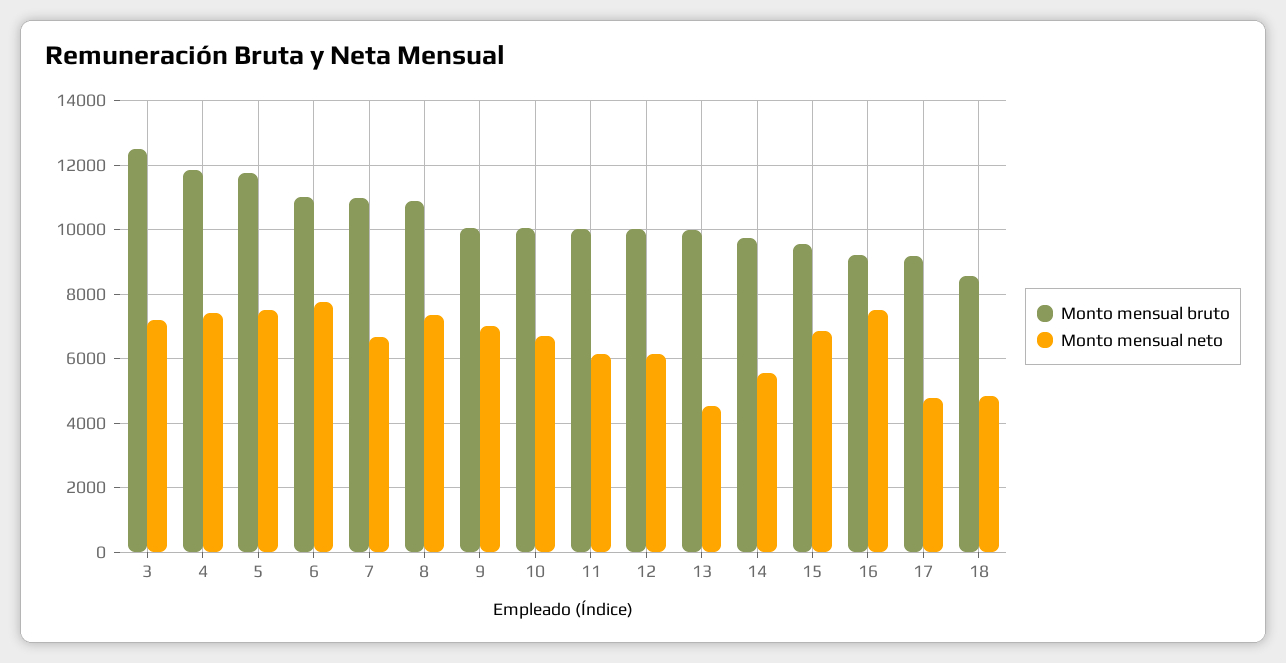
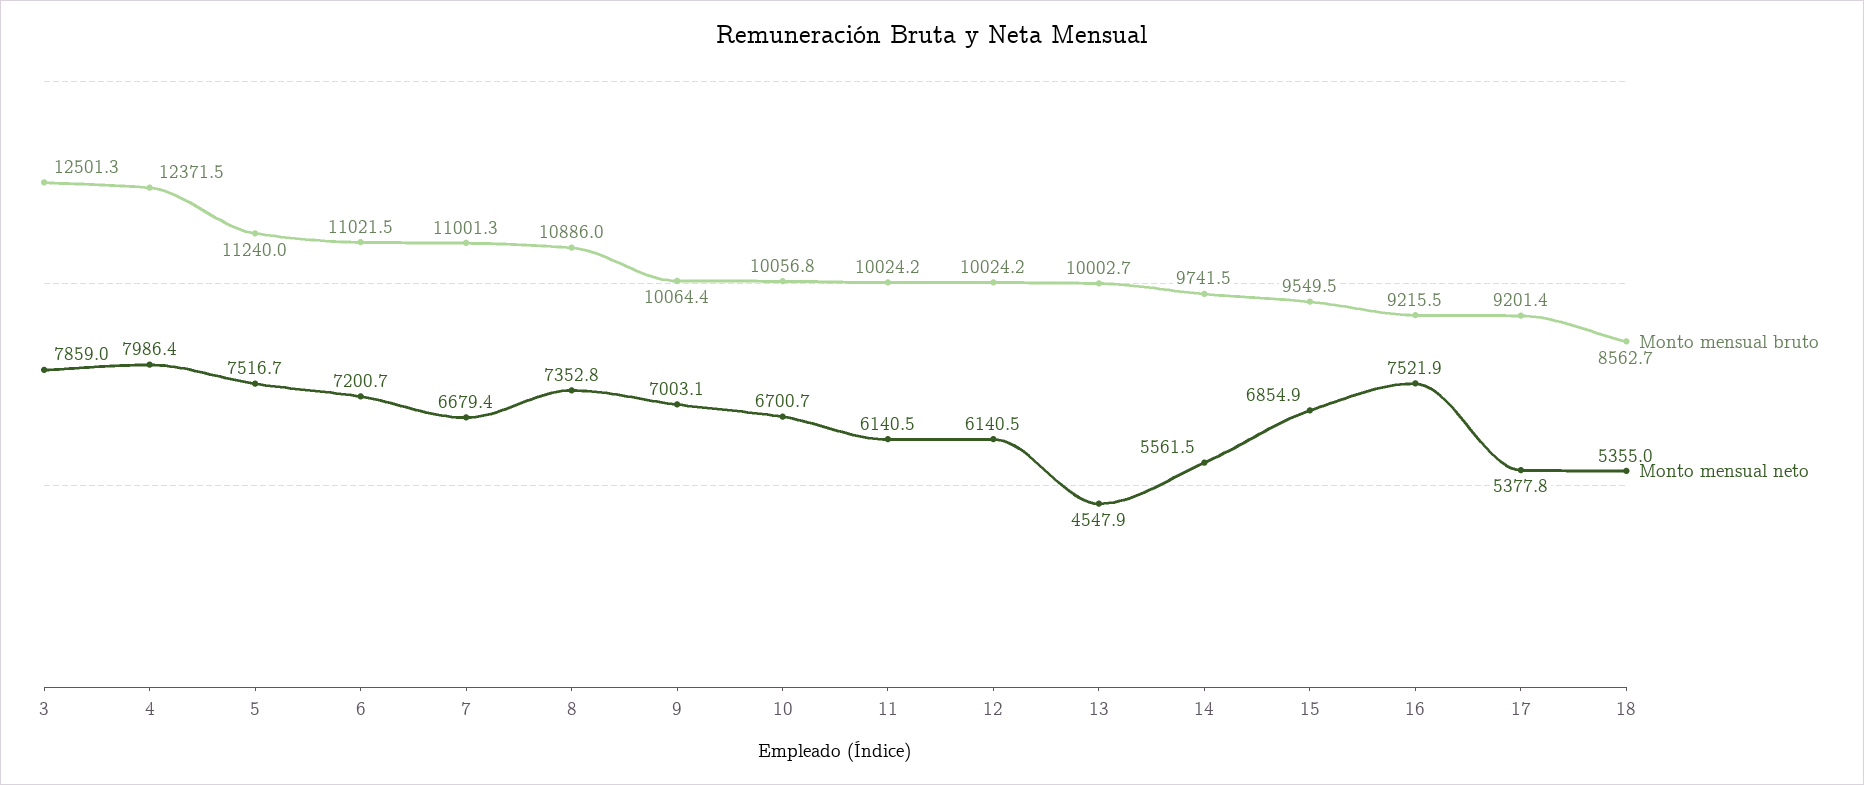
  {
    "Monto mensual bruto": {
      "3": 12501.3,
-     "4": 11800,
+     "4": 12371.5,
-     "5": 11800,
+     "5": 11240,
      "6": 11021.5,
      "7": 11001.3,
      "8": 10886,
      "9": 10064.4,
      "10": 10056.8,
      "11": 10024.2,
      "12": 10024.2,
      "13": 10002.7,
      "14": 9741.5,
      "15": 9549.5,
      "16": 9215.5,
      "17": 9201.4,
      "18": 8562.7
    },
    "Monto mensual neto": {
-     "3": 7200,
+     "3": 7859,
-     "4": 7400,
+     "4": 7986.4,
      "5": 7516.7,
-     "6": 7800,
+     "6": 7200.7,
      "7": 6679.4,
      "8": 7352.8,
      "9": 7003.1,
      "10": 6700.7,
      "11": 6140.5,
      "12": 6140.5,
      "13": 4547.9,
      "14": 5561.5,
      "15": 6854.9,
      "16": 7521.9,
-     "17": 4800,
+     "17": 5377.8,
-     "18": 4800
+     "18": 5355
    }
  }

